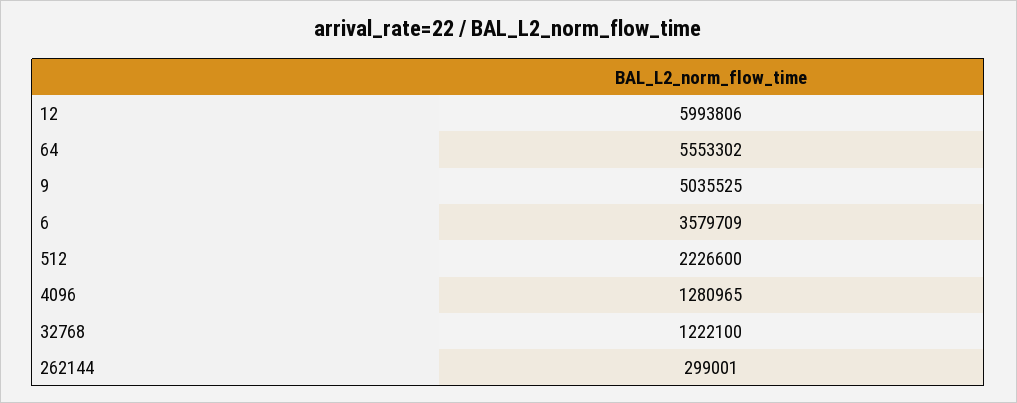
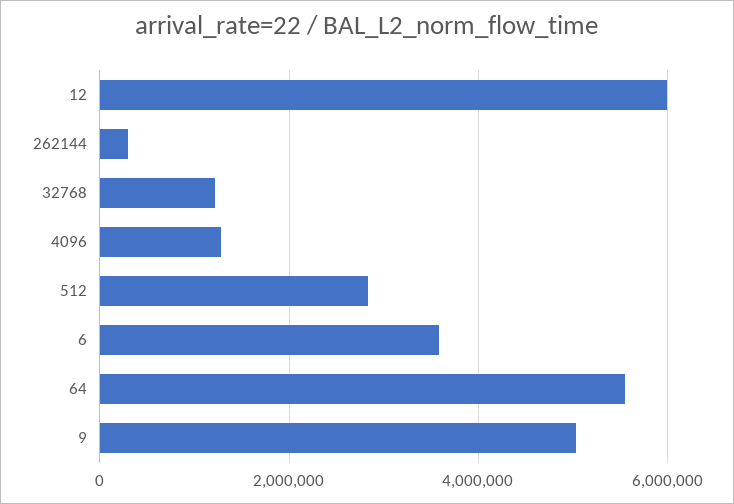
  {
    "12": 5993806,
    "64": 5553302,
    "9": 5035525,
    "6": 3579709,
-   "512": 2226600,
+   "512": 2800000,
    "4096": 1280965,
    "32768": 1222100,
    "262144": 299001
  }

